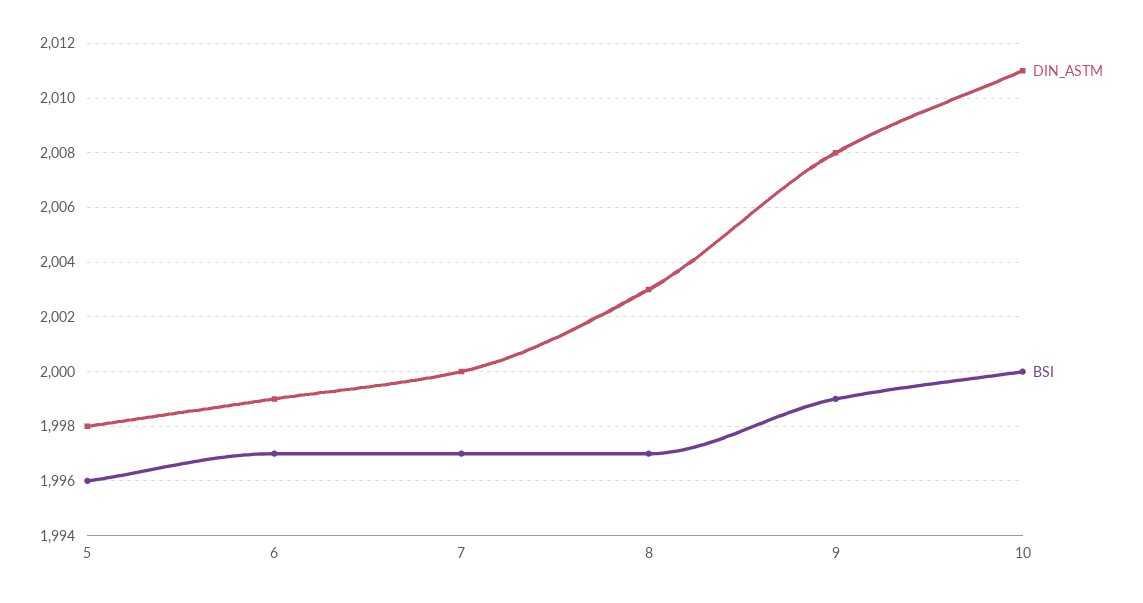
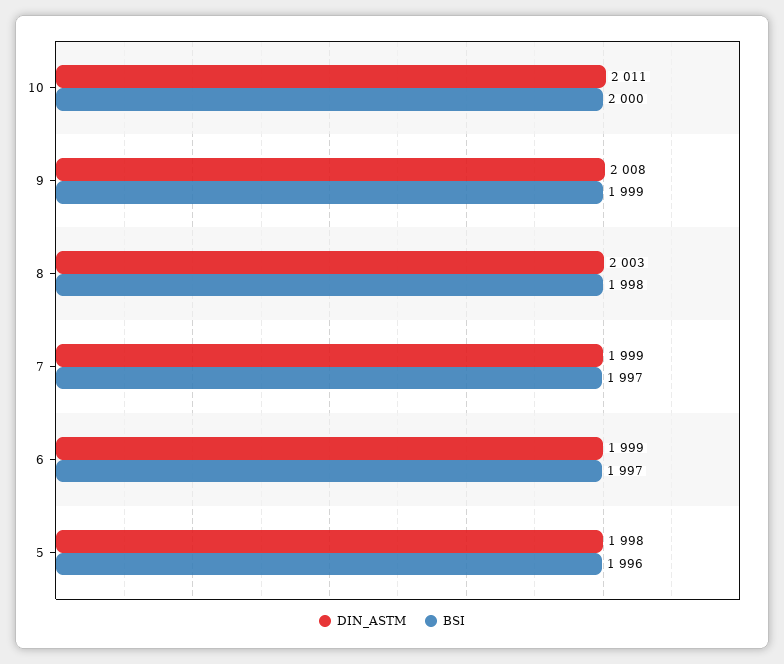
  {
    "DIN_ASTM": {
      "5": 1998,
      "6": 1999,
-     "7": 2000,
+     "7": 1999,
      "8": 2003,
      "9": 2008,
      "10": 2011
    },
    "BSI": {
      "5": 1996,
      "6": 1997,
      "7": 1997,
-     "8": 1997,
+     "8": 1998,
      "9": 1999,
      "10": 2000
    }
  }

